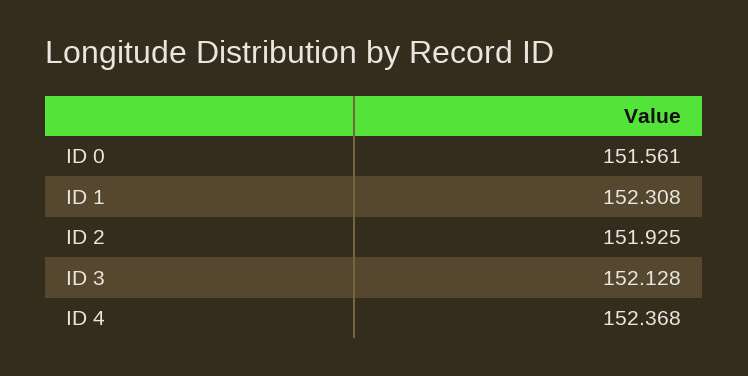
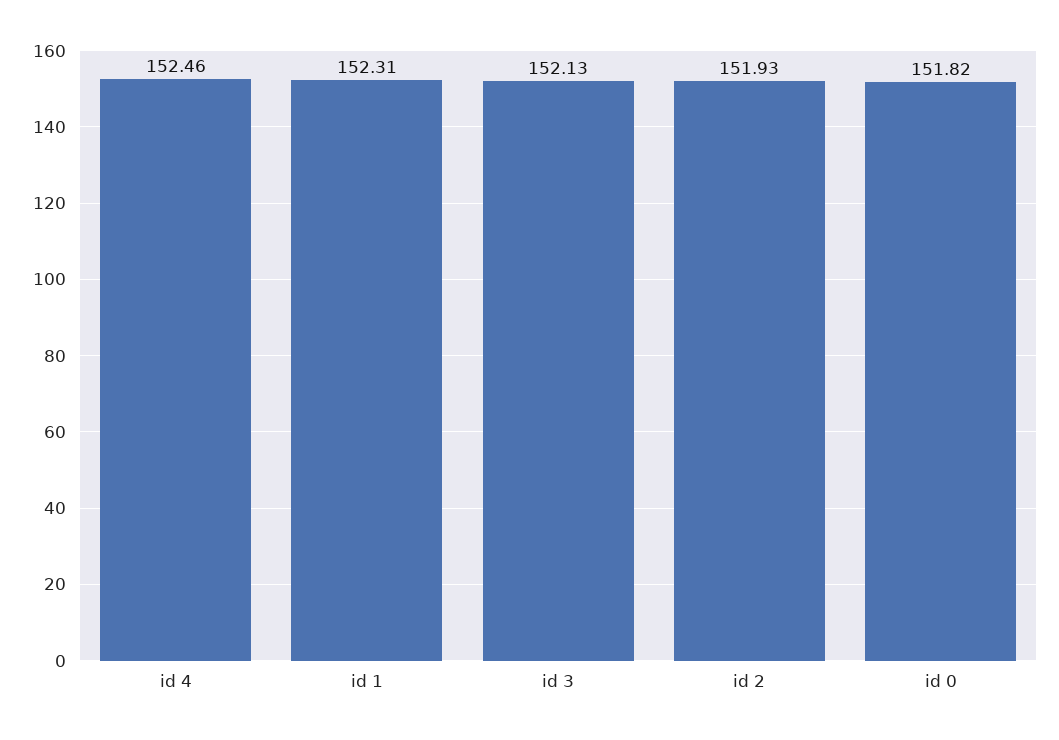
  {
-   "ID 0": 151.561,
+   "ID 0": 151.82,
    "ID 1": 152.308,
    "ID 2": 151.925,
    "ID 3": 152.128,
-   "ID 4": 152.368
+   "ID 4": 152.46
  }

